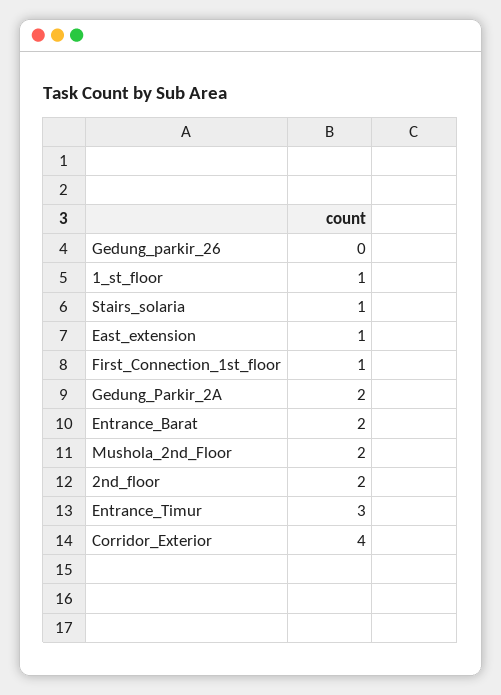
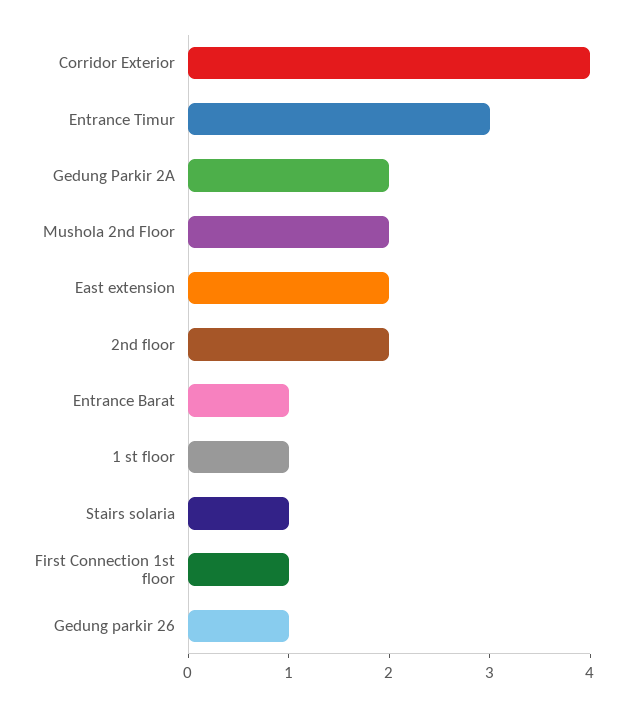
  {
-   "Gedung_parkir_26": 0,
+   "Gedung_parkir_26": 1,
    "1_st_floor": 1,
    "Stairs_solaria": 1,
-   "East_extension": 1,
+   "East_extension": 2,
    "First_Connection_1st_floor": 1,
    "Gedung_Parkir_2A": 2,
-   "Entrance_Barat": 2,
+   "Entrance_Barat": 1,
    "Mushola_2nd_Floor": 2,
    "2nd_floor": 2,
    "Entrance_Timur": 3,
    "Corridor_Exterior": 4
  }

